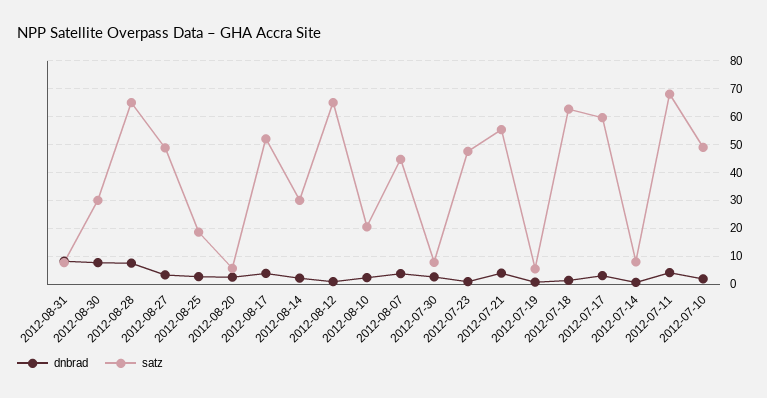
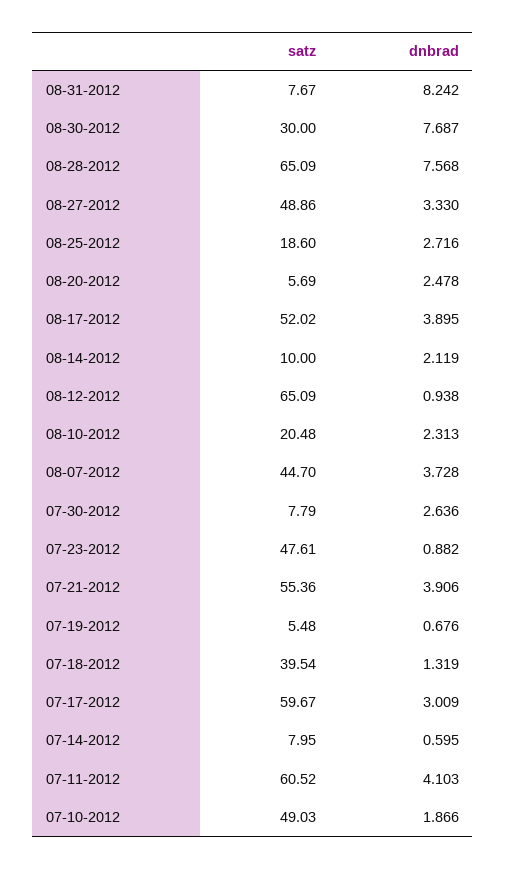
  {
    "dnbrad": {
      "2012-08-31": 8.242,
      "2012-08-30": 7.687,
      "2012-08-28": 7.568,
      "2012-08-27": 3.33,
      "2012-08-25": 2.716,
      "2012-08-20": 2.478,
      "2012-08-17": 3.895,
      "2012-08-14": 2.119,
      "2012-08-12": 0.938,
      "2012-08-10": 2.313,
      "2012-08-07": 3.728,
      "2012-07-30": 2.636,
      "2012-07-23": 0.882,
      "2012-07-21": 3.906,
      "2012-07-19": 0.676,
      "2012-07-18": 1.319,
      "2012-07-17": 3.009,
      "2012-07-14": 0.595,
      "2012-07-11": 4.103,
      "2012-07-10": 1.866
    },
    "satz": {
      "2012-08-31": 7.67,
      "2012-08-30": 30,
      "2012-08-28": 65.09,
      "2012-08-27": 48.86,
      "2012-08-25": 18.6,
      "2012-08-20": 5.69,
      "2012-08-17": 52.02,
-     "2012-08-14": 30,
+     "2012-08-14": 10,
      "2012-08-12": 65.09,
      "2012-08-10": 20.48,
      "2012-08-07": 44.7,
      "2012-07-30": 7.79,
      "2012-07-23": 47.61,
      "2012-07-21": 55.36,
      "2012-07-19": 5.48,
-     "2012-07-18": 62.5,
+     "2012-07-18": 39.54,
      "2012-07-17": 59.67,
      "2012-07-14": 7.95,
-     "2012-07-11": 67.5,
+     "2012-07-11": 60.52,
      "2012-07-10": 49.03
    }
  }

